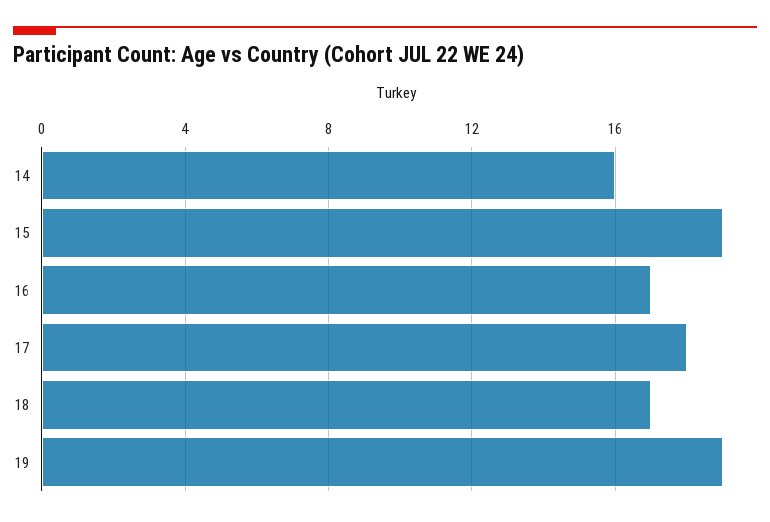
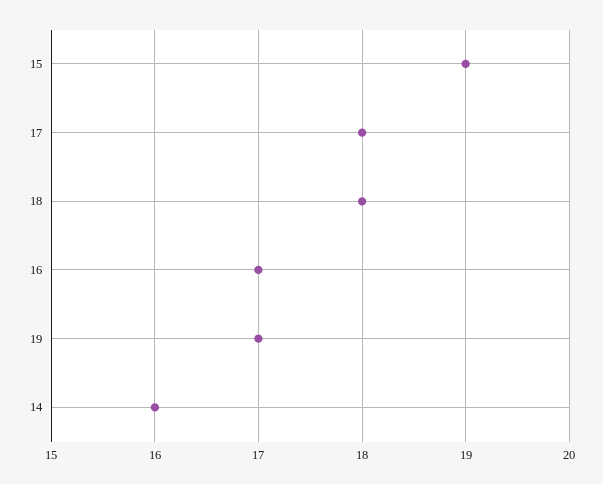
  {
    "14": 16,
    "15": 19,
    "16": 17,
    "17": 18,
-   "18": 17,
+   "18": 18,
-   "19": 19
+   "19": 17
  }

